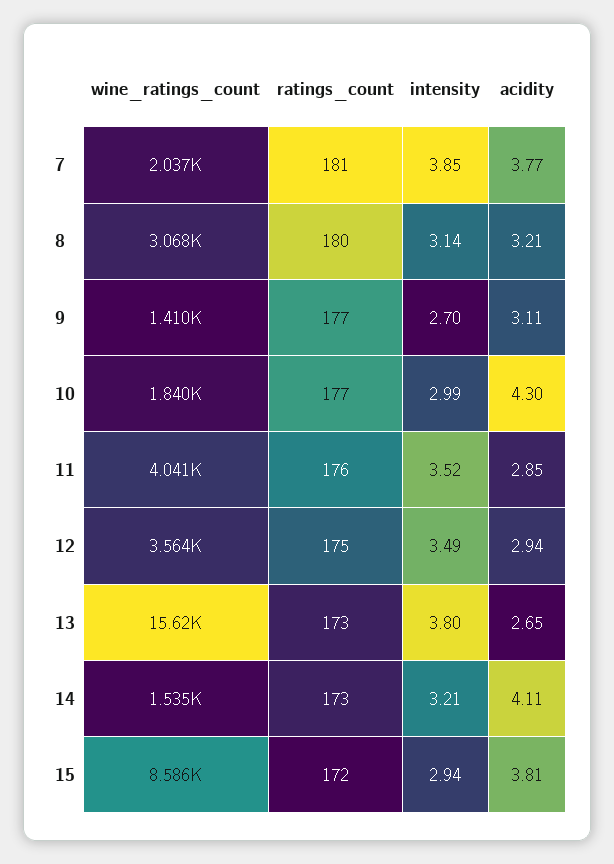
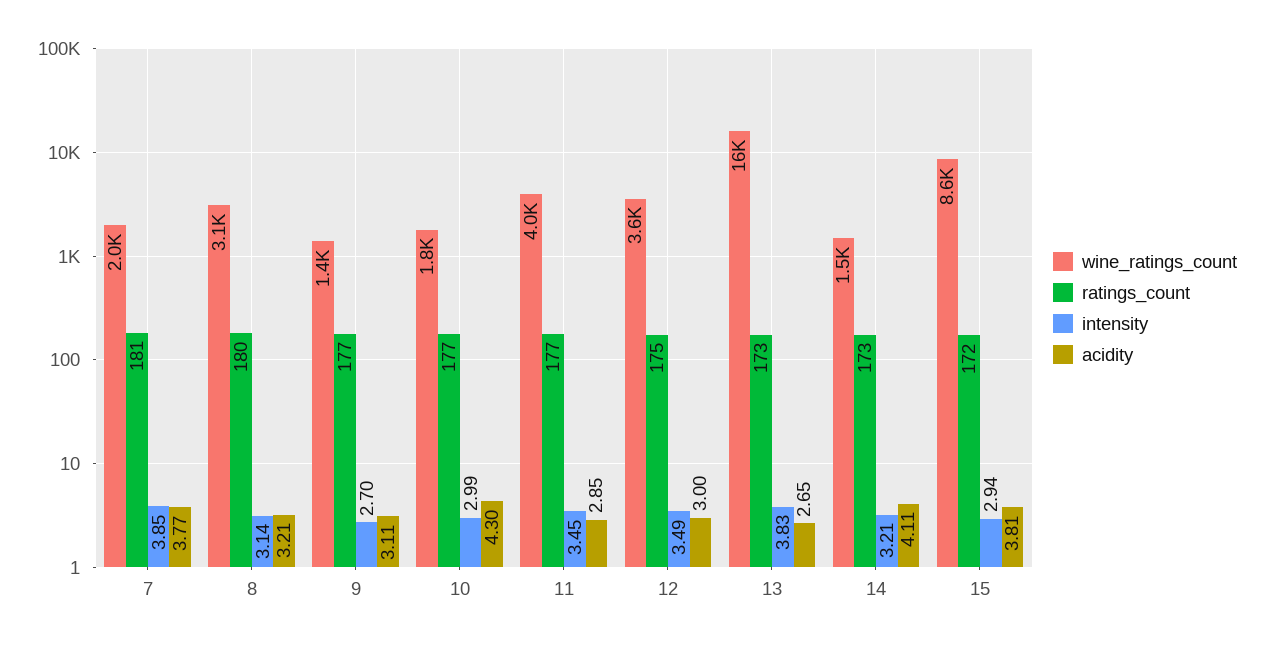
  {
    "wine_ratings_count": {
      "7": 2037,
      "8": 3068,
      "9": 1410,
      "10": 1840,
      "11": 4041,
      "12": 3564,
      "13": 15620,
      "14": 1535,
      "15": 8586
    },
    "ratings_count": {
      "7": 181,
      "8": 180,
      "9": 177,
      "10": 177,
-     "11": 176,
+     "11": 177,
      "12": 175,
      "13": 173,
      "14": 173,
      "15": 172
    },
    "intensity": {
      "7": 3.85,
      "8": 3.14,
      "9": 2.7,
      "10": 2.99,
-     "11": 3.52,
+     "11": 3.45,
      "12": 3.49,
-     "13": 3.8,
+     "13": 3.83,
      "14": 3.21,
      "15": 2.94
    },
    "acidity": {
      "7": 3.77,
      "8": 3.21,
      "9": 3.11,
      "10": 4.3,
      "11": 2.85,
-     "12": 2.94,
+     "12": 3,
      "13": 2.65,
      "14": 4.11,
      "15": 3.81
    }
  }

